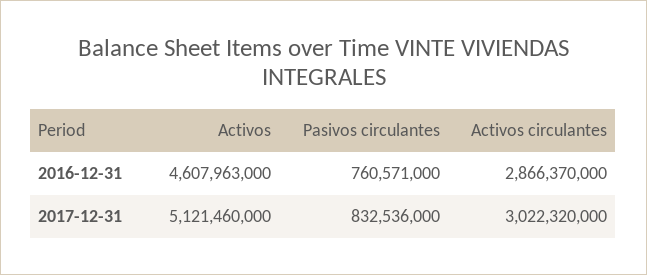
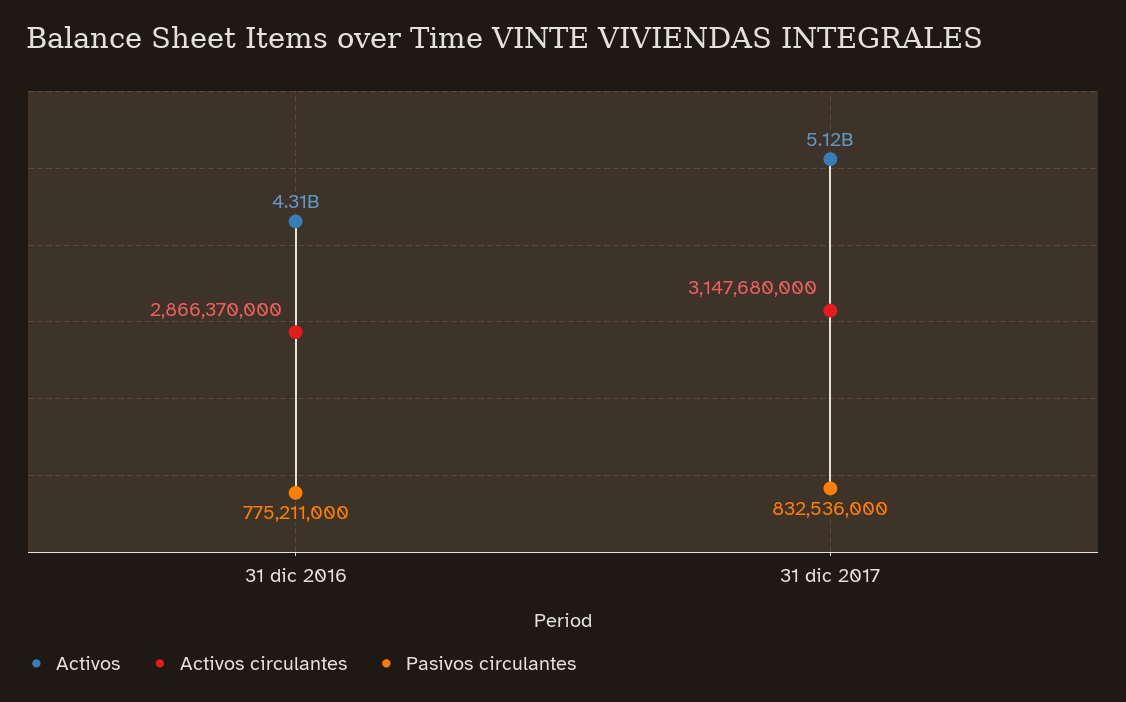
  {
    "Activos": {
-     "2016-12-31": 4607963000,
+     "2016-12-31": 4310000000,
      "2017-12-31": 5121460000
    },
    "Pasivos circulantes": {
-     "2016-12-31": 760571000,
+     "2016-12-31": 775211000,
      "2017-12-31": 832536000
    },
    "Activos circulantes": {
      "2016-12-31": 2866370000,
-     "2017-12-31": 3022320000
+     "2017-12-31": 3147680000
    }
  }

